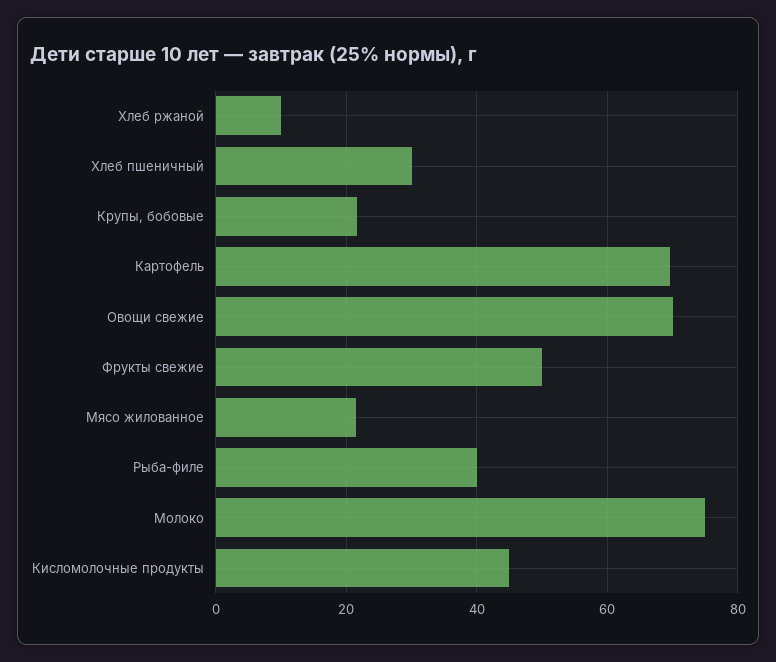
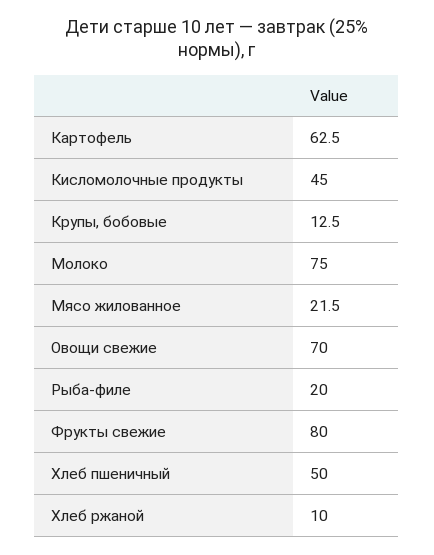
  {
    "Хлеб ржаной": 10,
-   "Хлеб пшеничный": 30,
+   "Хлеб пшеничный": 50,
-   "Крупы, бобовые": 22,
+   "Крупы, бобовые": 12.5,
-   "Картофель": 70,
+   "Картофель": 62.5,
    "Овощи свежие": 70,
-   "Фрукты свежие": 50,
+   "Фрукты свежие": 80,
    "Мясо жилованное": 21.5,
-   "Рыба-филе": 40,
+   "Рыба-филе": 20,
    "Молоко": 75,
    "Кисломолочные продукты": 45
  }

